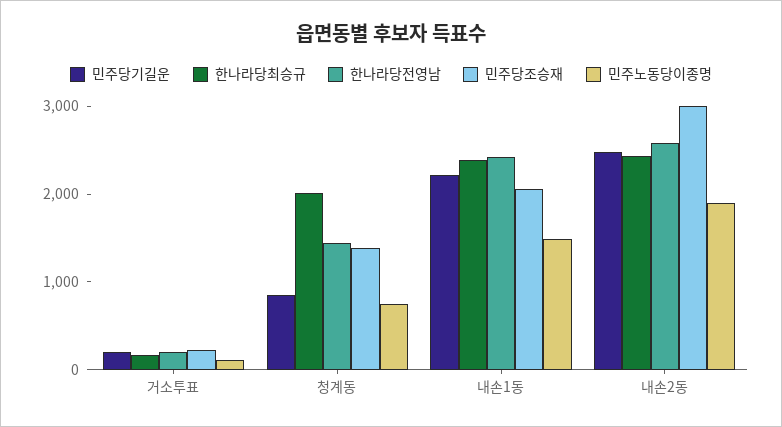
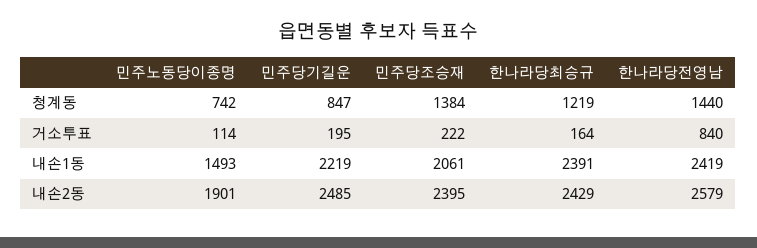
  {
    "민주당기길운": {
      "거소투표": 195,
      "청계동": 847,
      "내손1동": 2219,
      "내손2동": 2485
    },
    "한나라당최승규": {
      "거소투표": 164,
-     "청계동": 2000,
+     "청계동": 1219,
      "내손1동": 2391,
      "내손2동": 2429
    },
    "한나라당전영남": {
-     "거소투표": 200,
+     "거소투표": 840,
      "청계동": 1440,
      "내손1동": 2419,
      "내손2동": 2579
    },
    "민주당조승재": {
      "거소투표": 222,
      "청계동": 1384,
      "내손1동": 2061,
-     "내손2동": 3000
+     "내손2동": 2395
    },
    "민주노동당이종명": {
      "거소투표": 114,
      "청계동": 742,
      "내손1동": 1493,
      "내손2동": 1901
    }
  }

